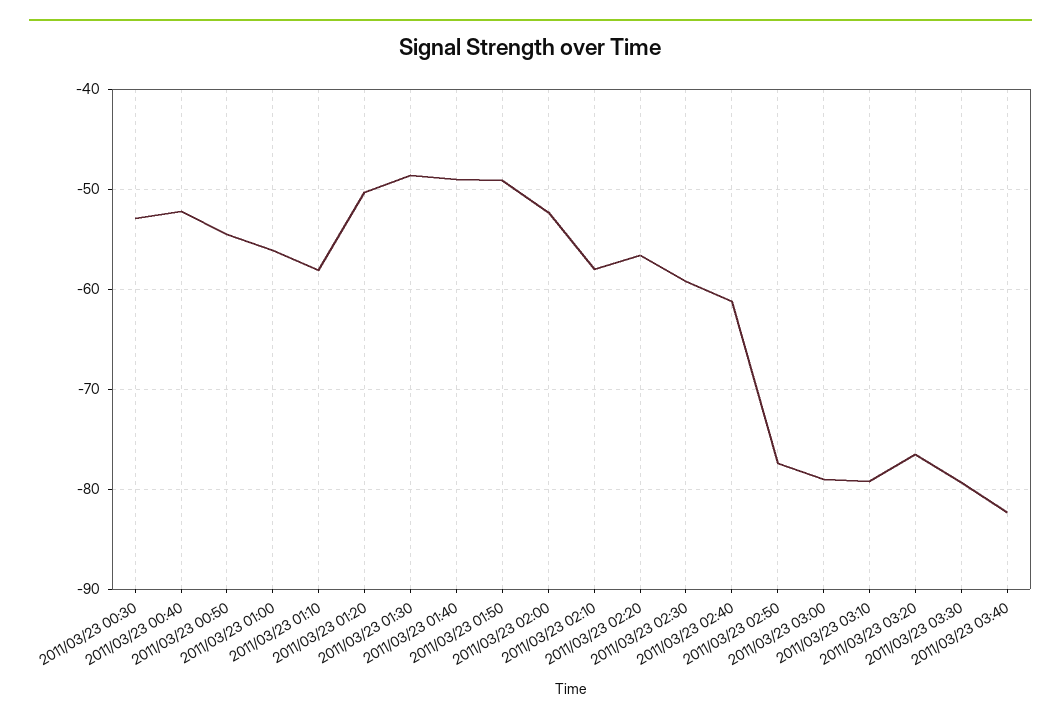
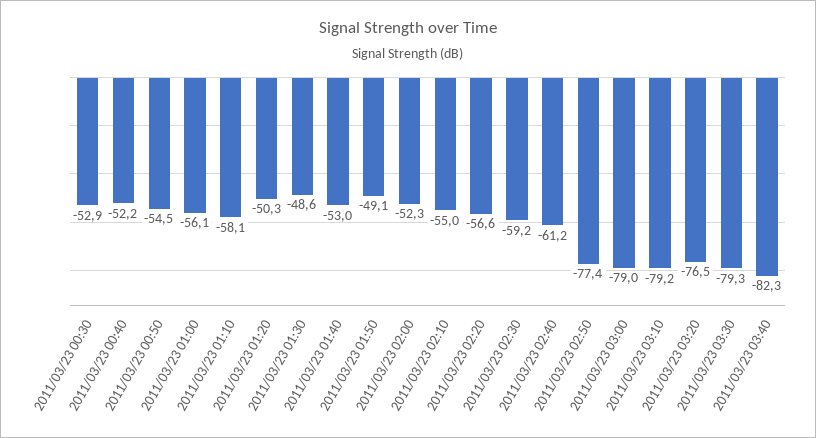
  {
    "2011/03/23 00:30": -52.9,
    "2011/03/23 00:40": -52.2,
    "2011/03/23 00:50": -54.5,
    "2011/03/23 01:00": -56.1,
    "2011/03/23 01:10": -58.1,
    "2011/03/23 01:20": -50.3,
    "2011/03/23 01:30": -48.6,
-   "2011/03/23 01:40": -49,
+   "2011/03/23 01:40": -53,
    "2011/03/23 01:50": -49.1,
    "2011/03/23 02:00": -52.3,
-   "2011/03/23 02:10": -58,
+   "2011/03/23 02:10": -55,
    "2011/03/23 02:20": -56.6,
    "2011/03/23 02:30": -59.2,
    "2011/03/23 02:40": -61.2,
    "2011/03/23 02:50": -77.4,
    "2011/03/23 03:00": -79,
    "2011/03/23 03:10": -79.2,
    "2011/03/23 03:20": -76.5,
    "2011/03/23 03:30": -79.3,
    "2011/03/23 03:40": -82.3
  }

